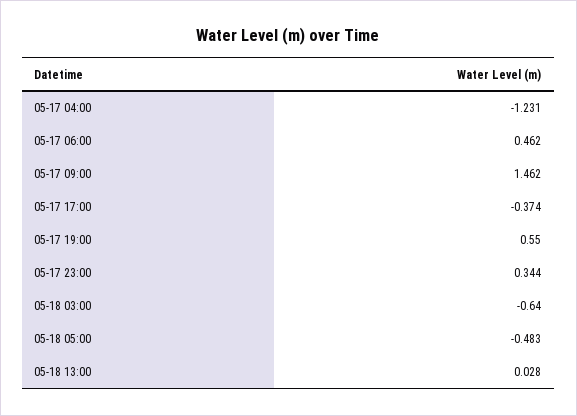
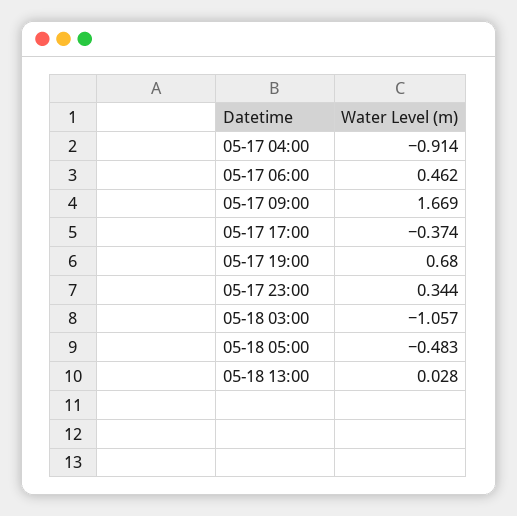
  {
-   "05-17 04:00": -1.231,
+   "05-17 04:00": -0.914,
    "05-17 06:00": 0.462,
-   "05-17 09:00": 1.462,
+   "05-17 09:00": 1.669,
    "05-17 17:00": -0.374,
-   "05-17 19:00": 0.55,
+   "05-17 19:00": 0.68,
    "05-17 23:00": 0.344,
-   "05-18 03:00": -0.64,
+   "05-18 03:00": -1.057,
    "05-18 05:00": -0.483,
    "05-18 13:00": 0.028
  }

